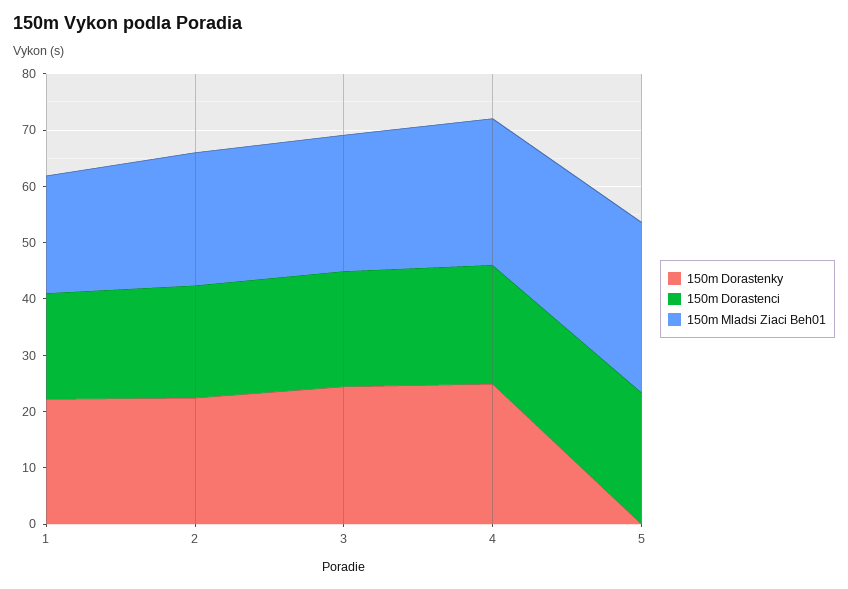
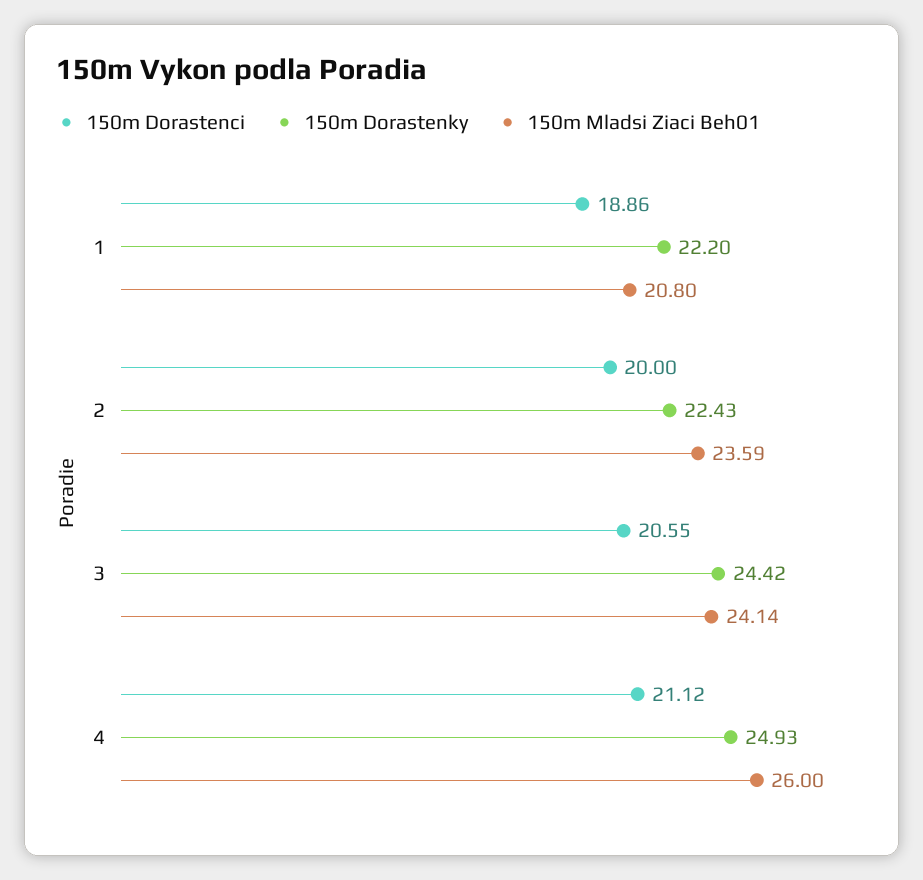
  {
    "150m Dorastenky": {
      "1": 22.2,
      "2": 22.43,
      "3": 24.42,
-     "4": 24.93,
+     "4": 24.93
-     "5": 0
    },
    "150m Dorastenci": {
      "1": 18.86,
      "2": 20,
      "3": 20.55,
-     "4": 21.12,
+     "4": 21.12
-     "5": 24
    },
    "150m Mladsi Ziaci Beh01": {
      "1": 20.8,
      "2": 23.59,
      "3": 24.14,
-     "4": 26,
+     "4": 26
-     "5": 30
    }
  }

